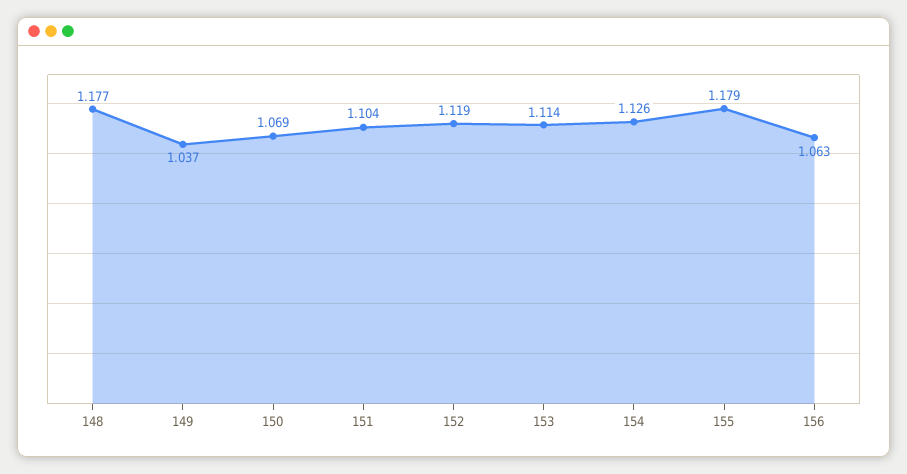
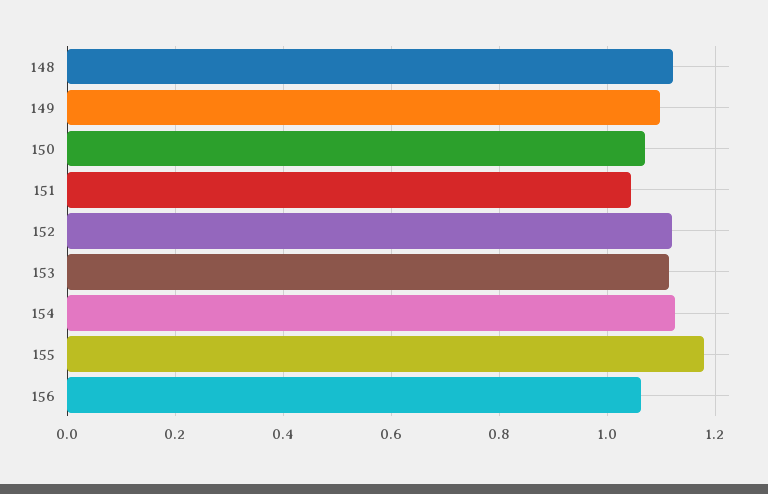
  {
-   "148": 1.177,
+   "148": 1.12,
-   "149": 1.037,
+   "149": 1.1,
    "150": 1.069,
-   "151": 1.104,
+   "151": 1.04,
    "152": 1.119,
    "153": 1.114,
    "154": 1.126,
    "155": 1.179,
    "156": 1.063
  }

